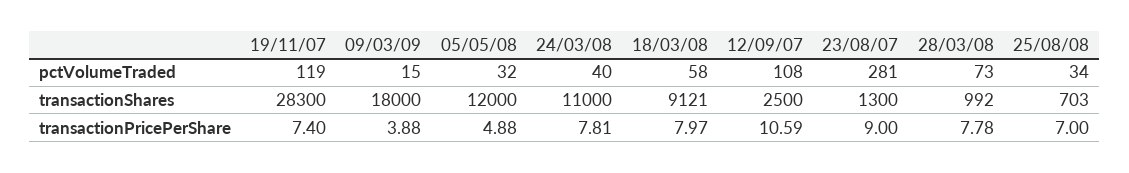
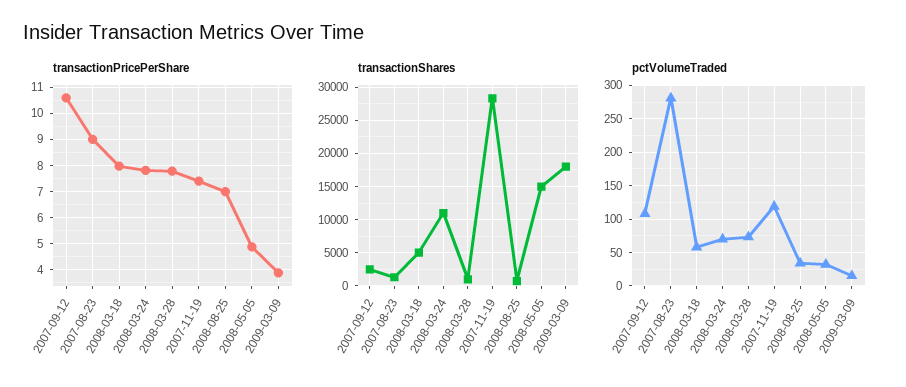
  {
    "pctVolumeTraded": {
      "19/11/07": 119,
      "09/03/09": 15,
      "05/05/08": 32,
-     "24/03/08": 40,
+     "24/03/08": 70,
      "18/03/08": 58,
      "12/09/07": 108,
      "23/08/07": 281,
      "28/03/08": 73,
      "25/08/08": 34
    },
    "transactionShares": {
      "19/11/07": 28300,
      "09/03/09": 18000,
-     "05/05/08": 12000,
+     "05/05/08": 15000,
      "24/03/08": 11000,
-     "18/03/08": 9121,
+     "18/03/08": 5000,
      "12/09/07": 2500,
      "23/08/07": 1300,
      "28/03/08": 992,
      "25/08/08": 703
    },
    "transactionPricePerShare": {
      "19/11/07": 7.4,
      "09/03/09": 3.88,
      "05/05/08": 4.88,
      "24/03/08": 7.81,
      "18/03/08": 7.97,
      "12/09/07": 10.59,
      "23/08/07": 9,
      "28/03/08": 7.78,
      "25/08/08": 7
    }
  }

